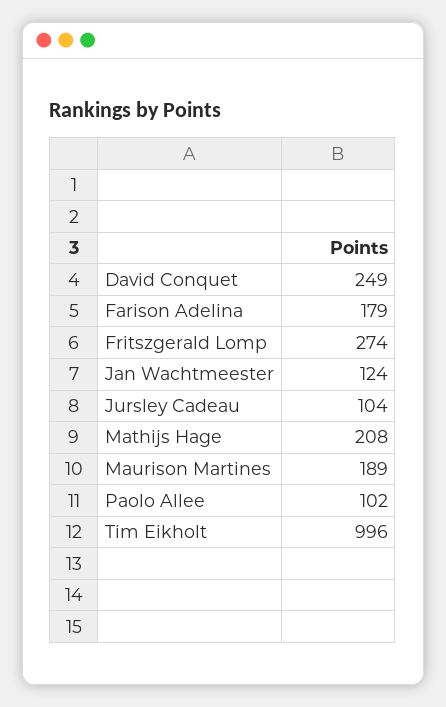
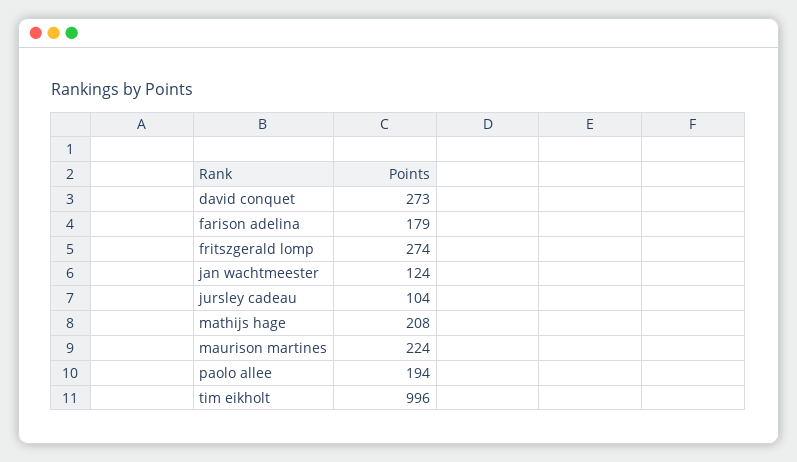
  {
-   "David Conquet": 249,
+   "David Conquet": 273,
    "Farison Adelina": 179,
    "Fritszgerald Lomp": 274,
    "Jan Wachtmeester": 124,
    "Jursley Cadeau": 104,
    "Mathijs Hage": 208,
-   "Maurison Martines": 189,
+   "Maurison Martines": 224,
-   "Paolo Allee": 102,
+   "Paolo Allee": 194,
    "Tim Eikholt": 996
  }

